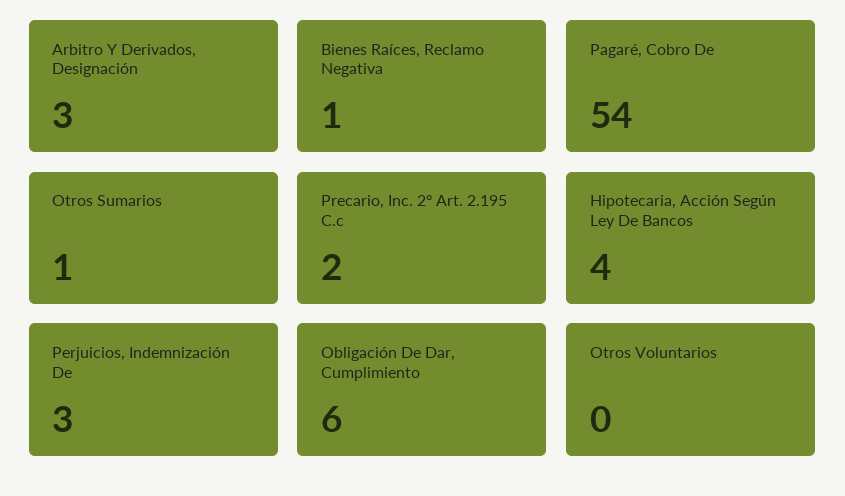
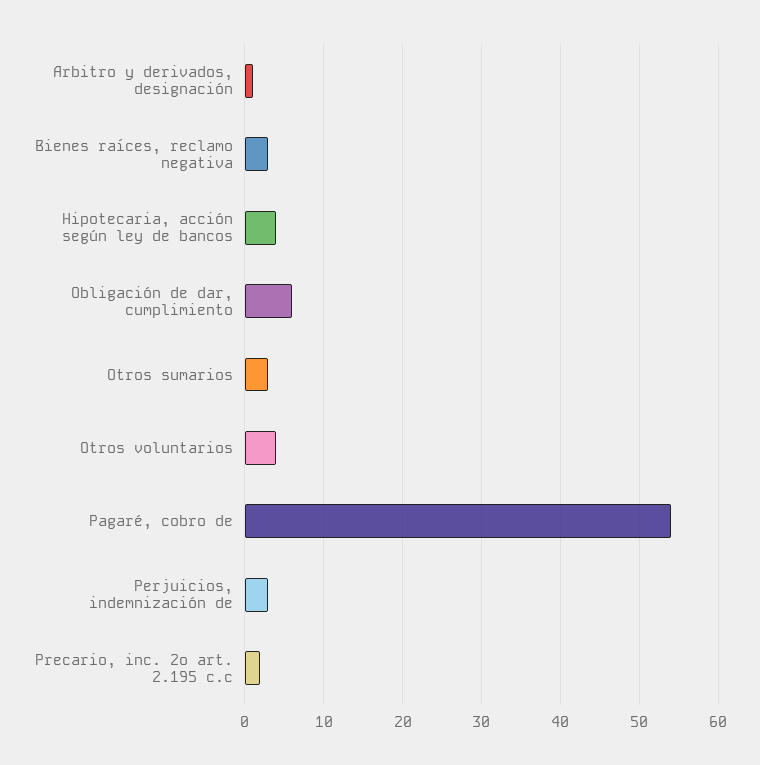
  {
-   "Arbitro Y Derivados, Designación": 3,
+   "Arbitro Y Derivados, Designación": 1,
-   "Bienes Raíces, Reclamo Negativa": 1,
+   "Bienes Raíces, Reclamo Negativa": 3,
    "Pagaré, Cobro De": 54,
-   "Otros Sumarios": 1,
+   "Otros Sumarios": 3,
    "Precario, Inc. 2º Art. 2.195 C.c": 2,
    "Hipotecaria, Acción Según Ley De Bancos": 4,
    "Perjuicios, Indemnización De": 3,
    "Obligación De Dar, Cumplimiento": 6,
-   "Otros Voluntarios": 0
+   "Otros Voluntarios": 4
  }

